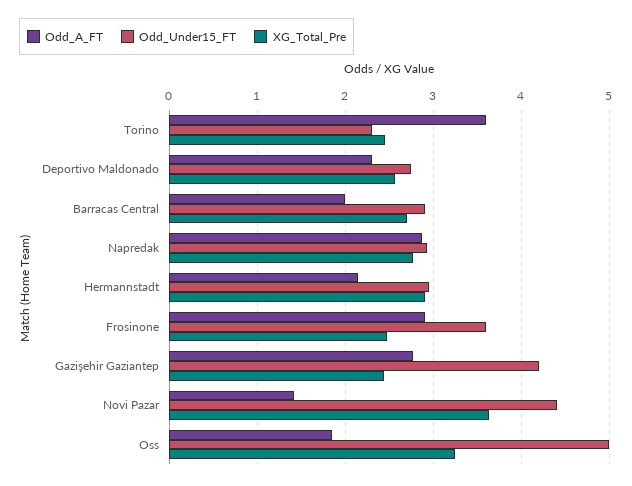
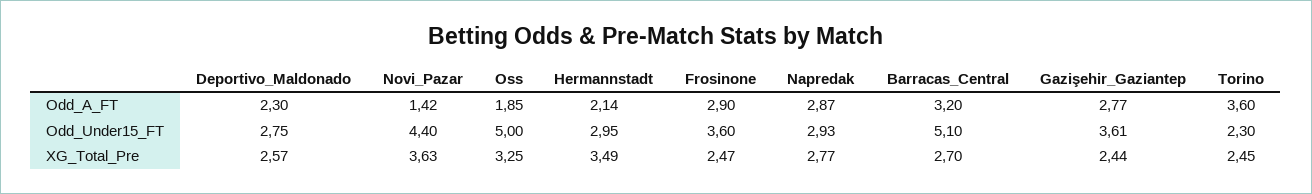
  {
    "Odd_A_FT": {
      "Torino": 3.6,
      "Deportivo Maldonado": 2.3,
-     "Barracas Central": 2,
+     "Barracas Central": 3.2,
      "Napredak": 2.87,
      "Hermannstadt": 2.14,
      "Frosinone": 2.9,
      "Gazişehir Gaziantep": 2.77,
      "Novi Pazar": 1.42,
      "Oss": 1.85
    },
    "Odd_Under15_FT": {
      "Torino": 2.3,
      "Deportivo Maldonado": 2.75,
-     "Barracas Central": 2.9,
+     "Barracas Central": 5.1,
      "Napredak": 2.93,
      "Hermannstadt": 2.95,
      "Frosinone": 3.6,
-     "Gazişehir Gaziantep": 4.2,
+     "Gazişehir Gaziantep": 3.61,
      "Novi Pazar": 4.4,
      "Oss": 5
    },
    "XG_Total_Pre": {
      "Torino": 2.45,
      "Deportivo Maldonado": 2.57,
      "Barracas Central": 2.7,
      "Napredak": 2.77,
-     "Hermannstadt": 2.9,
+     "Hermannstadt": 3.49,
      "Frosinone": 2.47,
      "Gazişehir Gaziantep": 2.44,
      "Novi Pazar": 3.63,
      "Oss": 3.25
    }
  }

